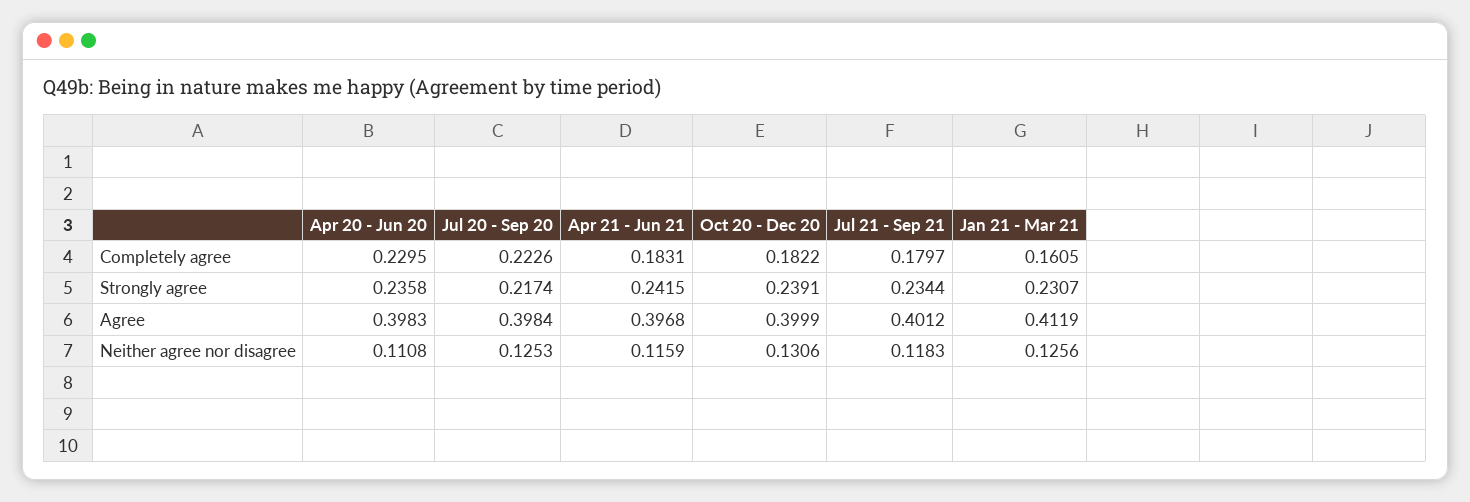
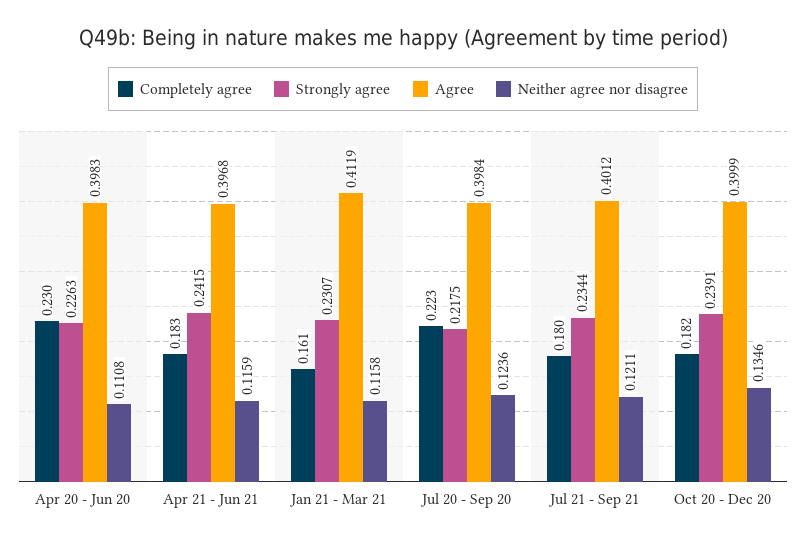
  {
    "Completely agree": {
      "Apr 20 - Jun 20": 0.2295,
      "Jul 20 - Sep 20": 0.2226,
      "Apr 21 - Jun 21": 0.1831,
      "Oct 20 - Dec 20": 0.1822,
      "Jul 21 - Sep 21": 0.1797,
      "Jan 21 - Mar 21": 0.1605
    },
    "Strongly agree": {
-     "Apr 20 - Jun 20": 0.2358,
+     "Apr 20 - Jun 20": 0.2263,
-     "Jul 20 - Sep 20": 0.2174,
+     "Jul 20 - Sep 20": 0.2175,
      "Apr 21 - Jun 21": 0.2415,
      "Oct 20 - Dec 20": 0.2391,
      "Jul 21 - Sep 21": 0.2344,
      "Jan 21 - Mar 21": 0.2307
    },
    "Agree": {
      "Apr 20 - Jun 20": 0.3983,
      "Jul 20 - Sep 20": 0.3984,
      "Apr 21 - Jun 21": 0.3968,
      "Oct 20 - Dec 20": 0.3999,
      "Jul 21 - Sep 21": 0.4012,
      "Jan 21 - Mar 21": 0.4119
    },
    "Neither agree nor disagree": {
      "Apr 20 - Jun 20": 0.1108,
-     "Jul 20 - Sep 20": 0.1253,
+     "Jul 20 - Sep 20": 0.1236,
      "Apr 21 - Jun 21": 0.1159,
-     "Oct 20 - Dec 20": 0.1306,
+     "Oct 20 - Dec 20": 0.1346,
-     "Jul 21 - Sep 21": 0.1183,
+     "Jul 21 - Sep 21": 0.1211,
-     "Jan 21 - Mar 21": 0.1256
+     "Jan 21 - Mar 21": 0.1158
    }
  }

